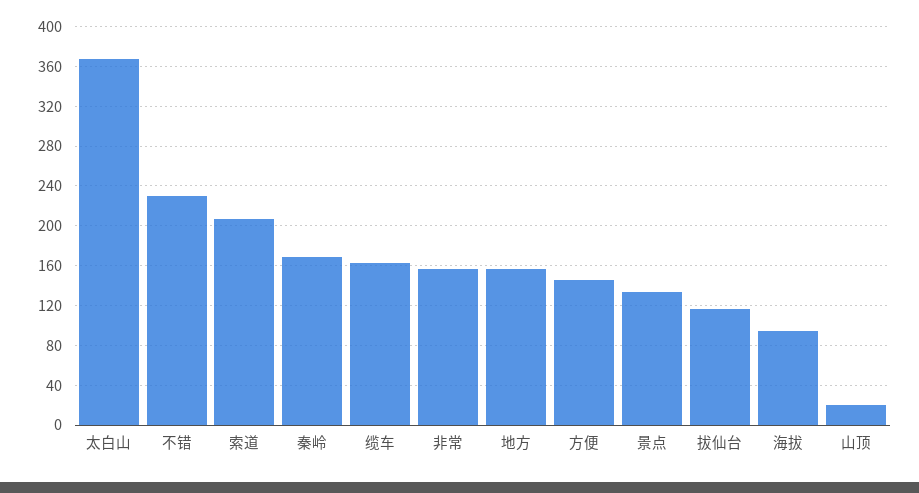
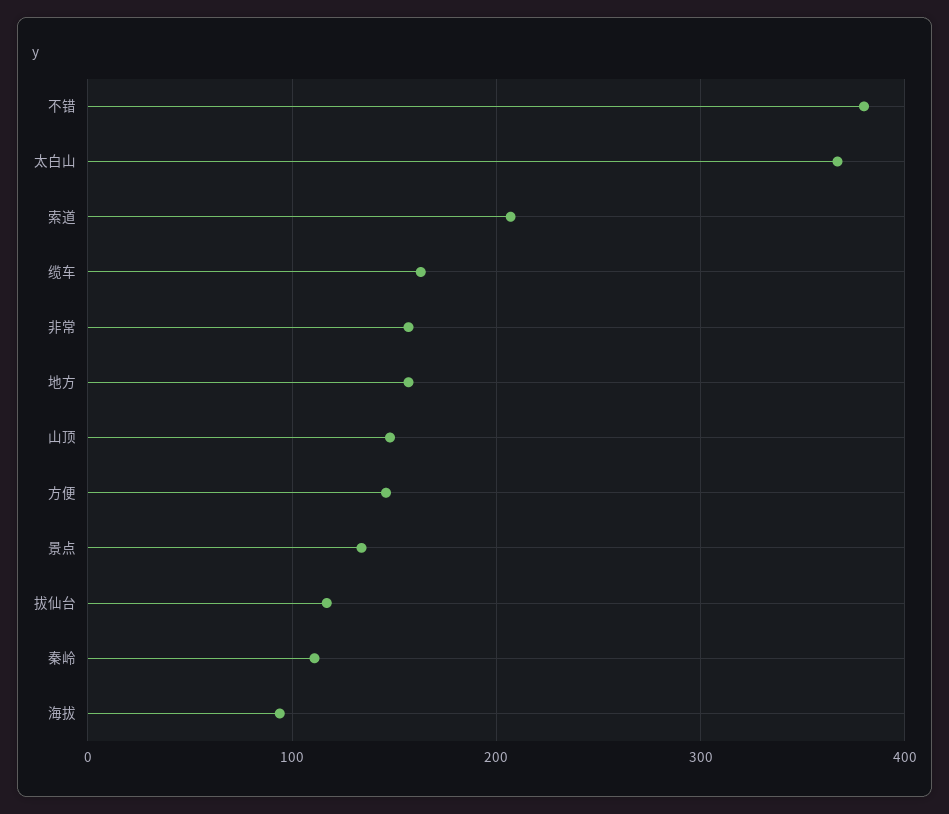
  {
    "太白山": 370,
-   "不错": 230,
+   "不错": 380,
    "索道": 210,
-   "秦岭": 170,
+   "秦岭": 110,
    "缆车": 160,
    "非常": 160,
    "地方": 160,
    "方便": 150,
    "景点": 130,
    "拔仙台": 120,
    "海拔": 90,
-   "山顶": 20
+   "山顶": 150
  }

